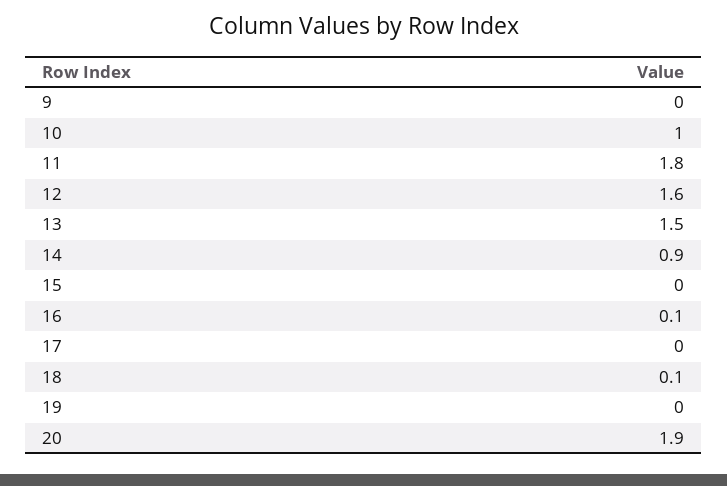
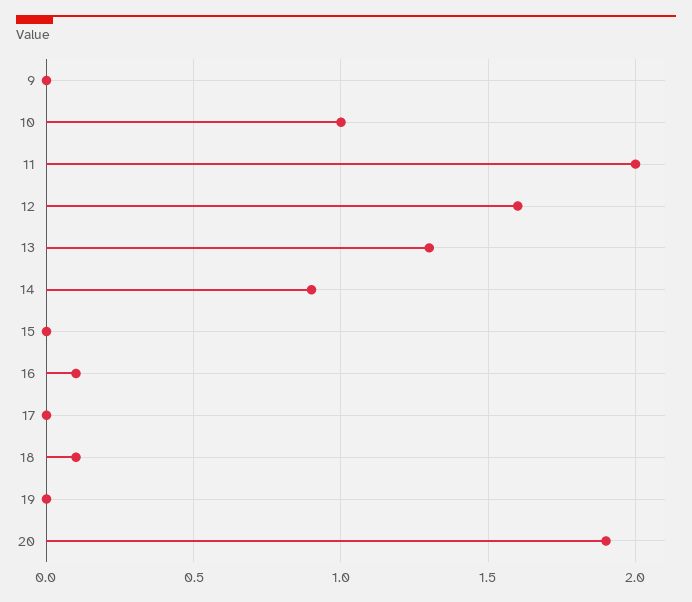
  {
    "9": 0,
    "10": 1,
-   "11": 1.8,
+   "11": 2,
    "12": 1.6,
-   "13": 1.5,
+   "13": 1.3,
    "14": 0.9,
    "15": 0,
    "16": 0.1,
    "17": 0,
    "18": 0.1,
    "19": 0,
    "20": 1.9
  }

